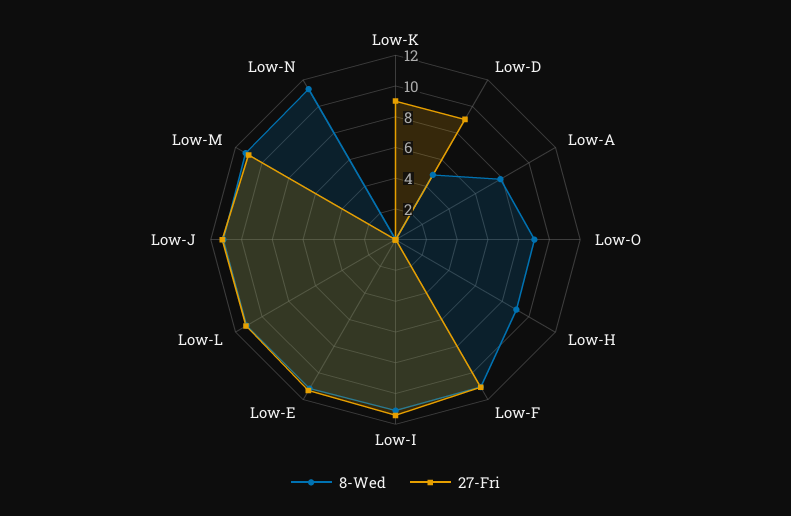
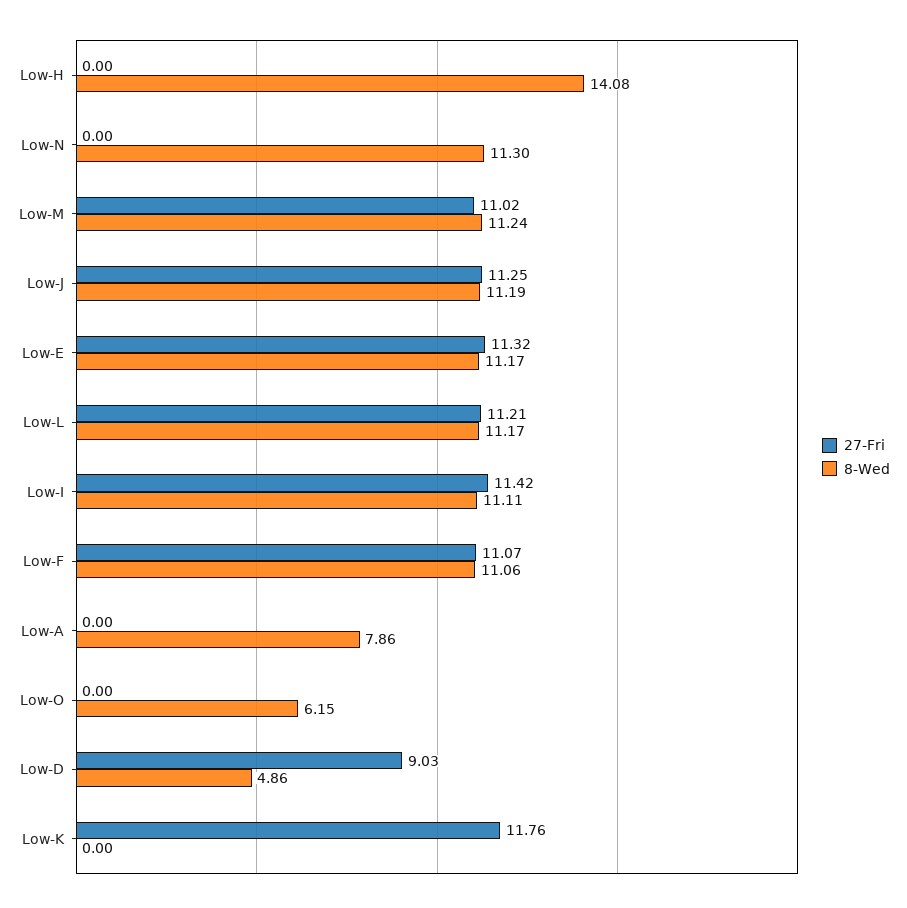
  {
    "8-Wed": {
      "Low-K": 0,
      "Low-D": 4.86,
      "Low-A": 7.86,
-     "Low-O": 9,
+     "Low-O": 6.15,
-     "Low-H": 9,
+     "Low-H": 14.08,
      "Low-F": 11.06,
      "Low-I": 11.11,
      "Low-E": 11.17,
      "Low-L": 11.17,
      "Low-J": 11.19,
      "Low-M": 11.24,
      "Low-N": 11.3
    },
    "27-Fri": {
-     "Low-K": 9,
+     "Low-K": 11.76,
      "Low-D": 9.03,
      "Low-A": 0,
      "Low-O": 0,
      "Low-H": 0,
      "Low-F": 11.07,
      "Low-I": 11.42,
      "Low-E": 11.32,
      "Low-L": 11.21,
      "Low-J": 11.25,
      "Low-M": 11.02,
      "Low-N": 0
    }
  }

